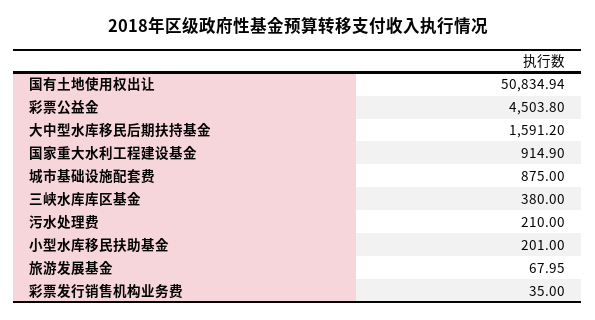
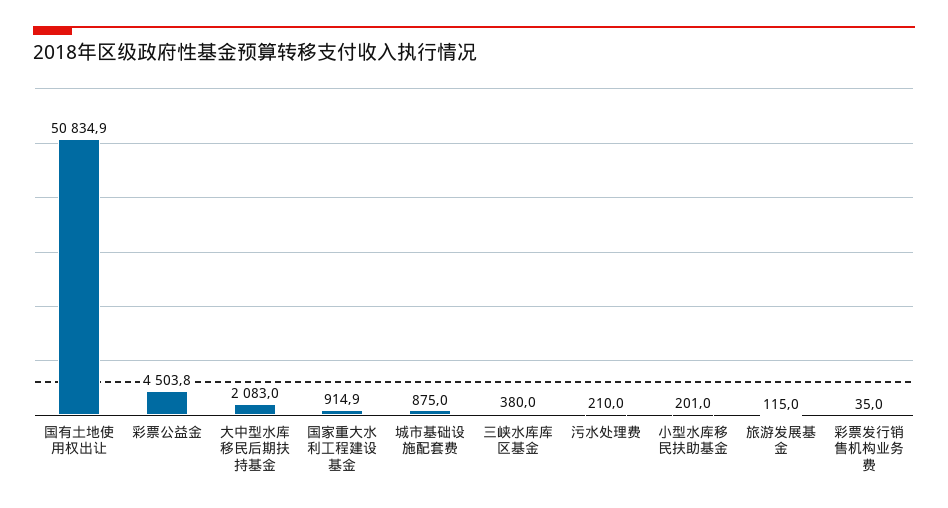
  {
    "国有土地使用权出让": 50834.94,
    "彩票公益金": 4503.8,
-   "大中型水库移民后期扶持基金": 1591.2,
+   "大中型水库移民后期扶持基金": 2083,
    "国家重大水利工程建设基金": 914.9,
    "城市基础设施配套费": 875,
    "三峡水库库区基金": 380,
    "污水处理费": 210,
    "小型水库移民扶助基金": 201,
-   "旅游发展基金": 67.95,
+   "旅游发展基金": 115,
    "彩票发行销售机构业务费": 35
  }

